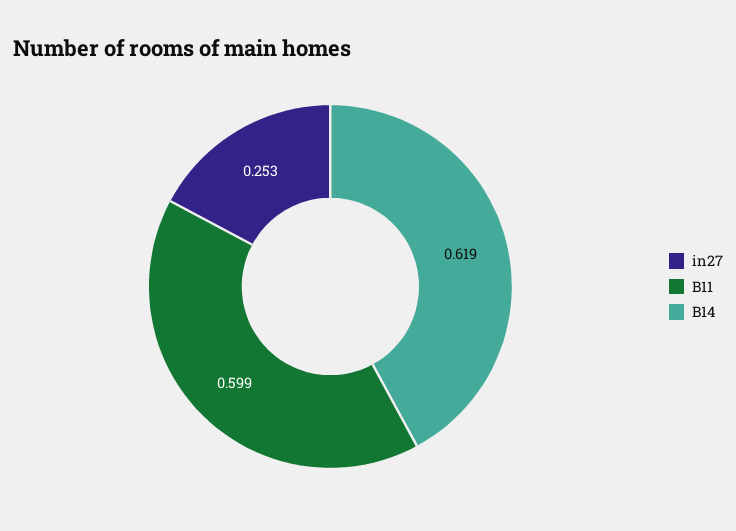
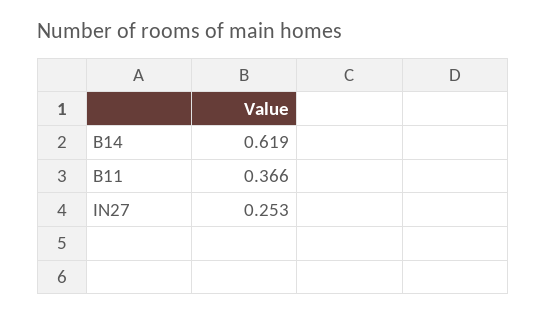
  {
    "in27": 0.253,
-   "B11": 0.599,
+   "B11": 0.366,
    "B14": 0.619
  }

